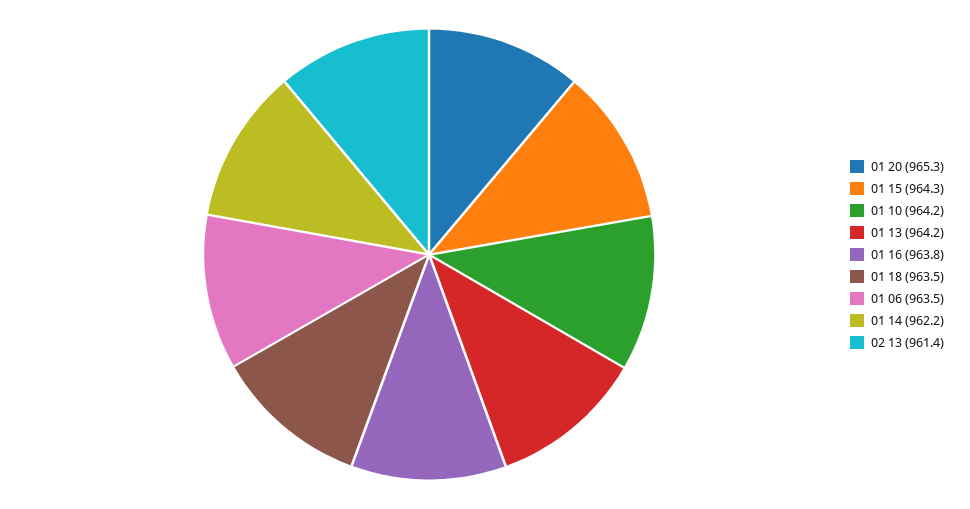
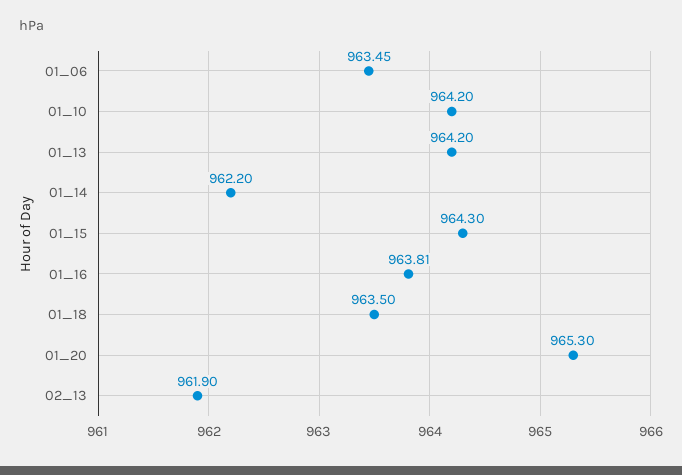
  {
    "01 20": 965.3,
    "01 15": 964.3,
    "01 10": 964.2,
    "01 13": 964.2,
    "01 16": 963.81,
    "01 18": 963.5,
    "01 06": 963.45,
    "01 14": 962.2,
-   "02 13": 961.4
+   "02 13": 961.9
  }

